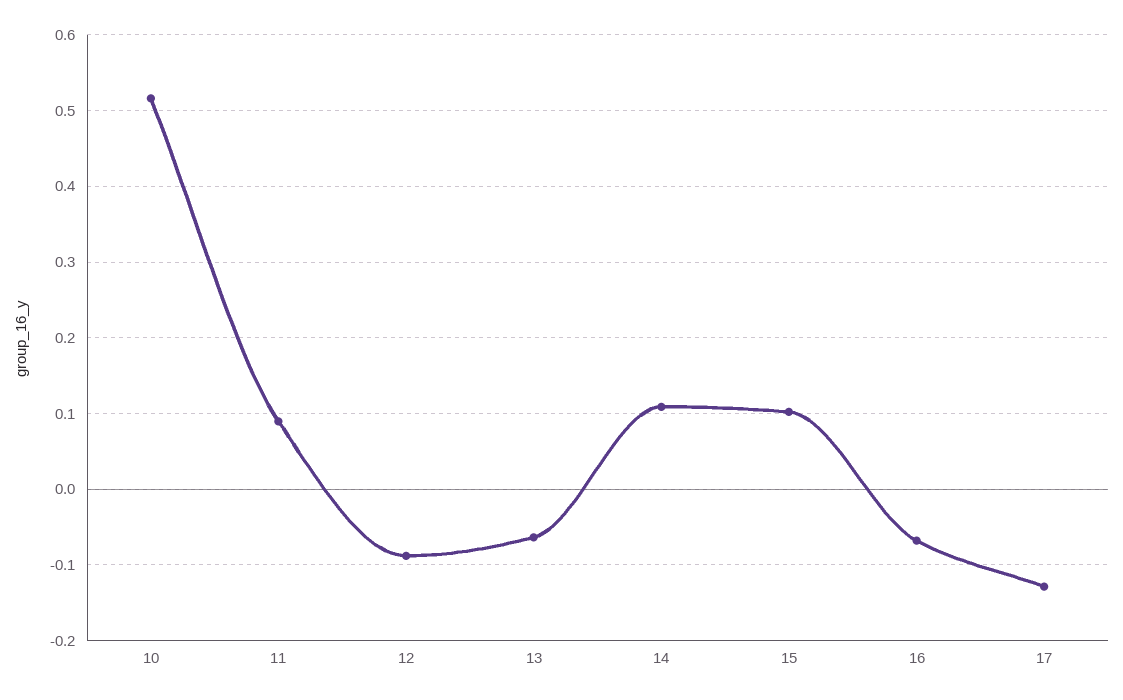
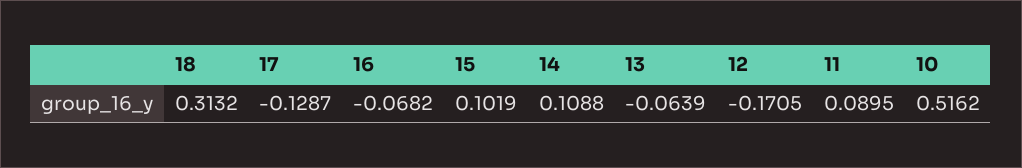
  {
    "10": 0.5162,
    "11": 0.0895,
-   "12": -0.09,
+   "12": -0.1705,
    "13": -0.0639,
    "14": 0.1088,
    "15": 0.1019,
    "16": -0.0682,
-   "17": -0.1287
+   "17": -0.1287,
+   "18": 0.3132
  }

